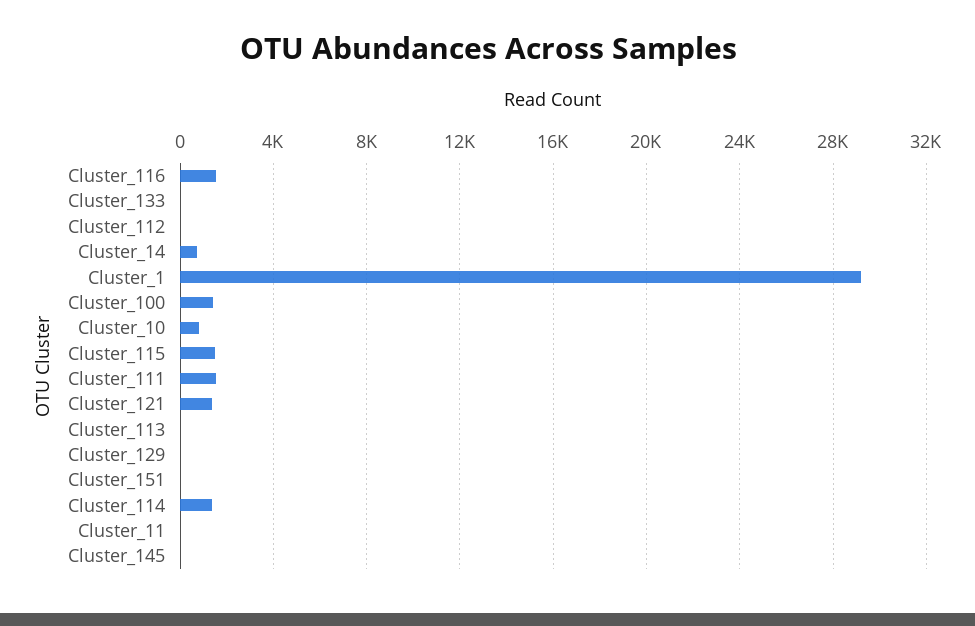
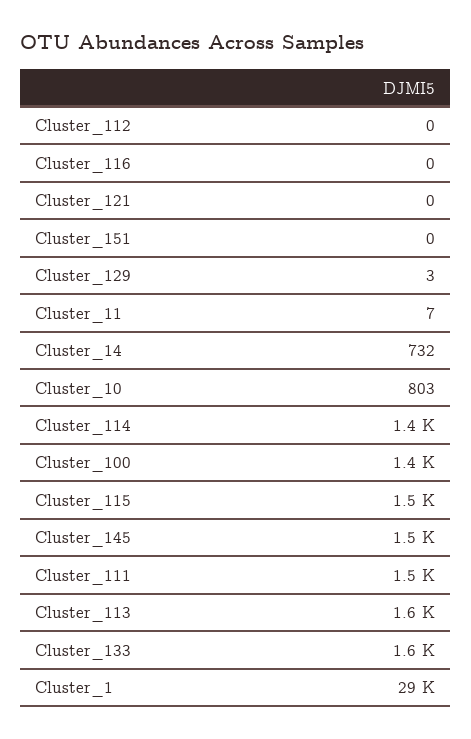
  {
-   "Cluster_116": 1500,
+   "Cluster_116": 0,
-   "Cluster_133": 0,
+   "Cluster_133": 1600,
    "Cluster_112": 0,
    "Cluster_14": 732,
    "Cluster_1": 29000,
    "Cluster_100": 1400,
    "Cluster_10": 803,
    "Cluster_115": 1500,
    "Cluster_111": 1500,
-   "Cluster_121": 1500,
+   "Cluster_121": 0,
-   "Cluster_113": 0,
+   "Cluster_113": 1600,
    "Cluster_129": 3,
    "Cluster_151": 0,
    "Cluster_114": 1400,
    "Cluster_11": 7,
-   "Cluster_145": 0
+   "Cluster_145": 1500
  }

